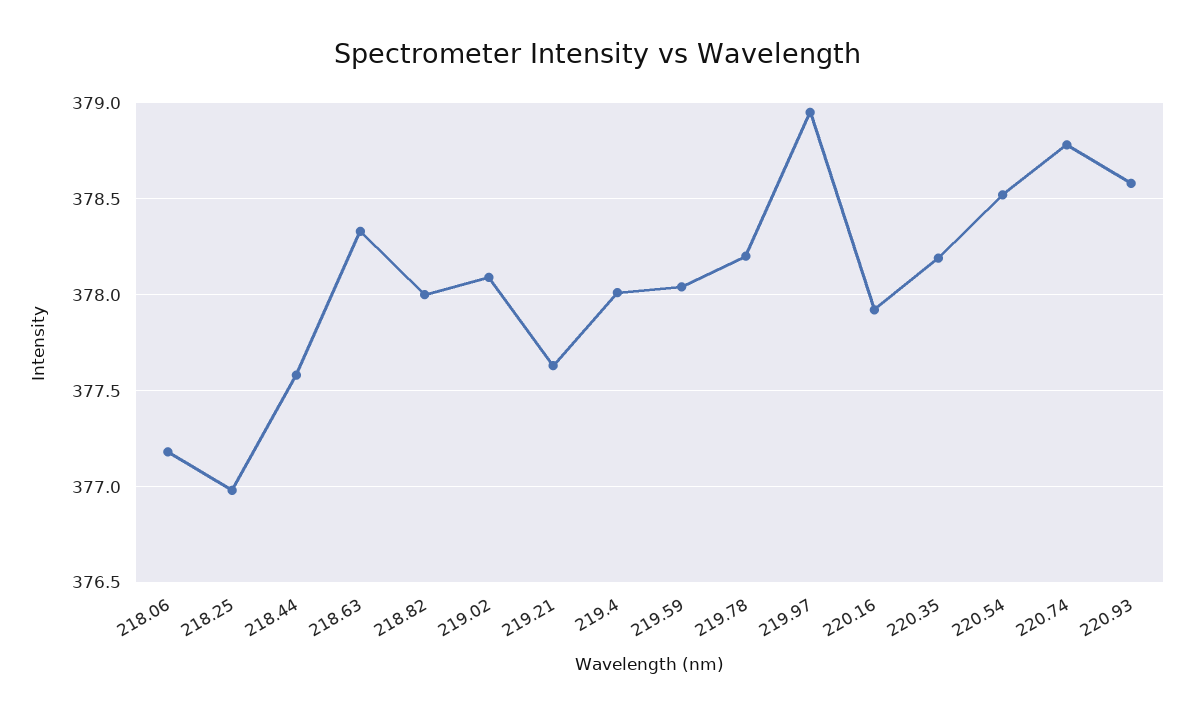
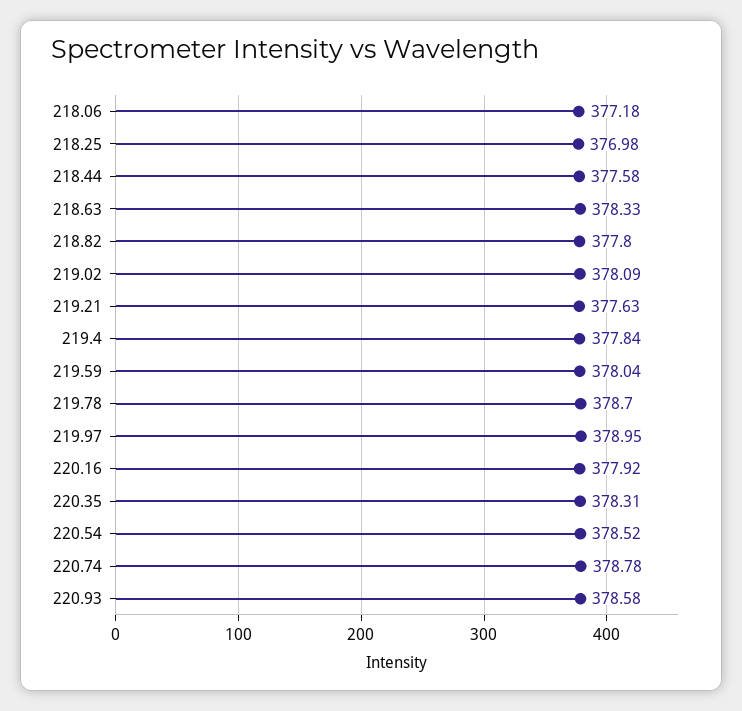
  {
    "218.06": 377.18,
    "218.25": 376.98,
    "218.44": 377.58,
    "218.63": 378.33,
-   "218.82": 378,
+   "218.82": 377.8,
    "219.02": 378.09,
    "219.21": 377.63,
-   "219.4": 378,
+   "219.4": 377.84,
    "219.59": 378.04,
-   "219.78": 378.2,
+   "219.78": 378.7,
    "219.97": 378.95,
    "220.16": 377.92,
-   "220.35": 378.2,
+   "220.35": 378.31,
    "220.54": 378.52,
    "220.74": 378.78,
    "220.93": 378.58
  }

